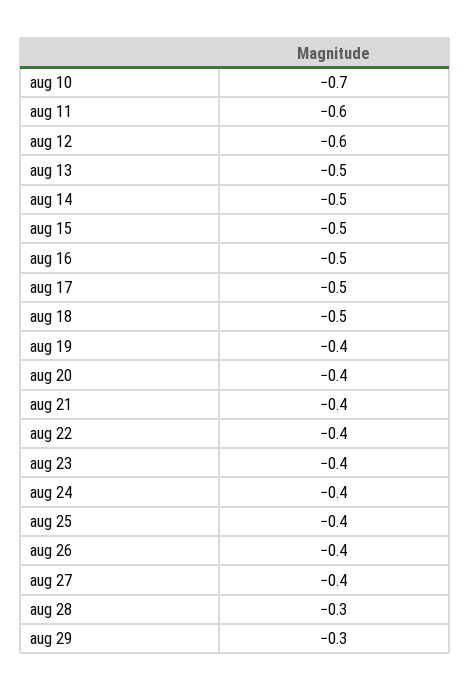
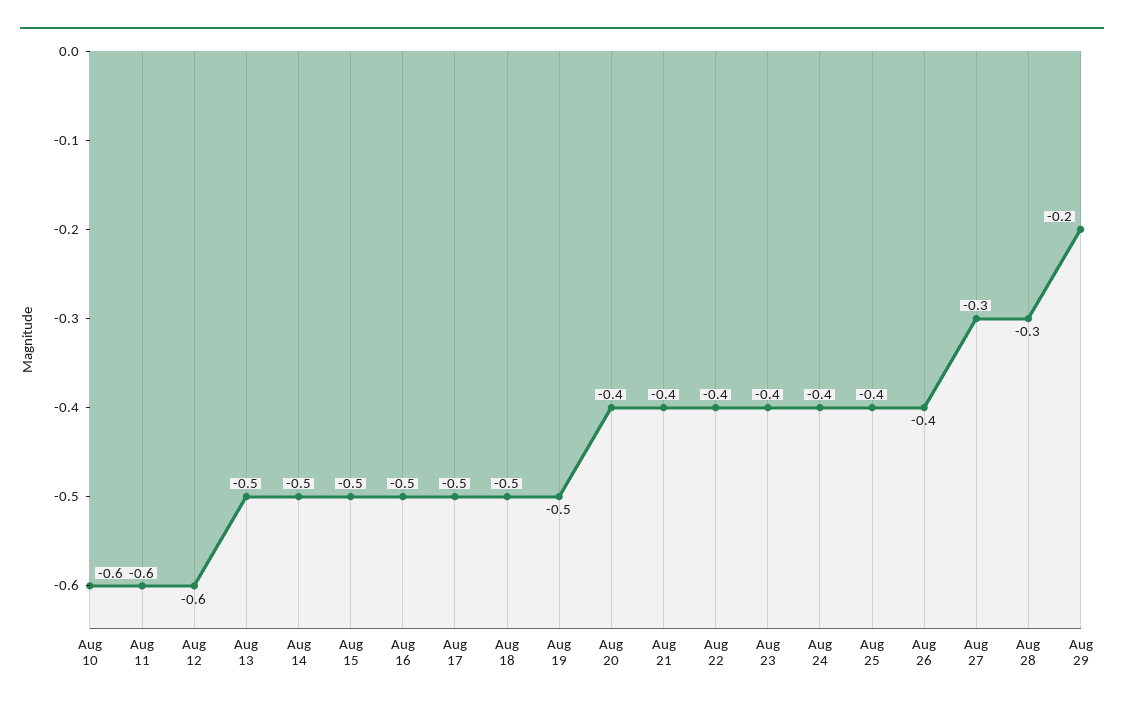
  {
-   "aug 10": -0.7,
+   "aug 10": -0.6,
    "aug 11": -0.6,
    "aug 12": -0.6,
    "aug 13": -0.5,
    "aug 14": -0.5,
    "aug 15": -0.5,
    "aug 16": -0.5,
    "aug 17": -0.5,
    "aug 18": -0.5,
-   "aug 19": -0.4,
+   "aug 19": -0.5,
    "aug 20": -0.4,
    "aug 21": -0.4,
    "aug 22": -0.4,
    "aug 23": -0.4,
    "aug 24": -0.4,
    "aug 25": -0.4,
    "aug 26": -0.4,
-   "aug 27": -0.4,
+   "aug 27": -0.3,
    "aug 28": -0.3,
-   "aug 29": -0.3
+   "aug 29": -0.2
  }

